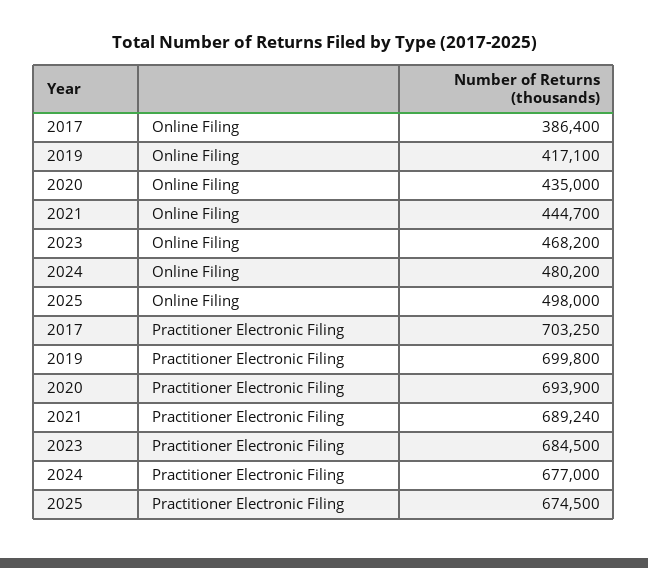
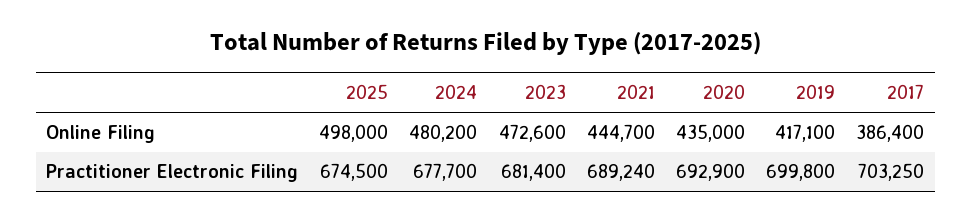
  {
    "2017": {
      "Online Filing": 386400,
      "Practitioner Electronic Filing": 703250
    },
    "2019": {
      "Online Filing": 417100,
      "Practitioner Electronic Filing": 699800
    },
    "2020": {
      "Online Filing": 435000,
-     "Practitioner Electronic Filing": 693900
+     "Practitioner Electronic Filing": 692900
    },
    "2021": {
      "Online Filing": 444700,
      "Practitioner Electronic Filing": 689240
    },
    "2023": {
-     "Online Filing": 468200,
+     "Online Filing": 472600,
-     "Practitioner Electronic Filing": 684500
+     "Practitioner Electronic Filing": 681400
    },
    "2024": {
      "Online Filing": 480200,
-     "Practitioner Electronic Filing": 677000
+     "Practitioner Electronic Filing": 677700
    },
    "2025": {
      "Online Filing": 498000,
      "Practitioner Electronic Filing": 674500
    }
  }

